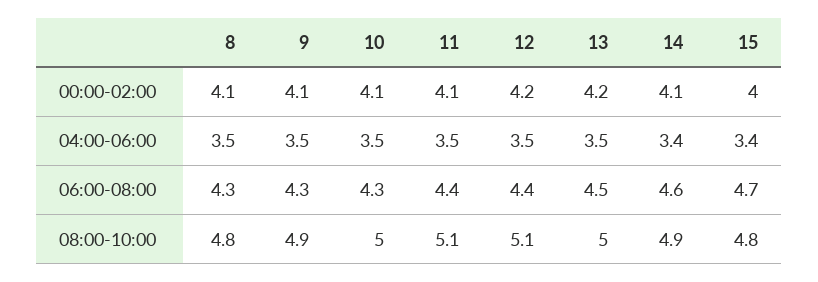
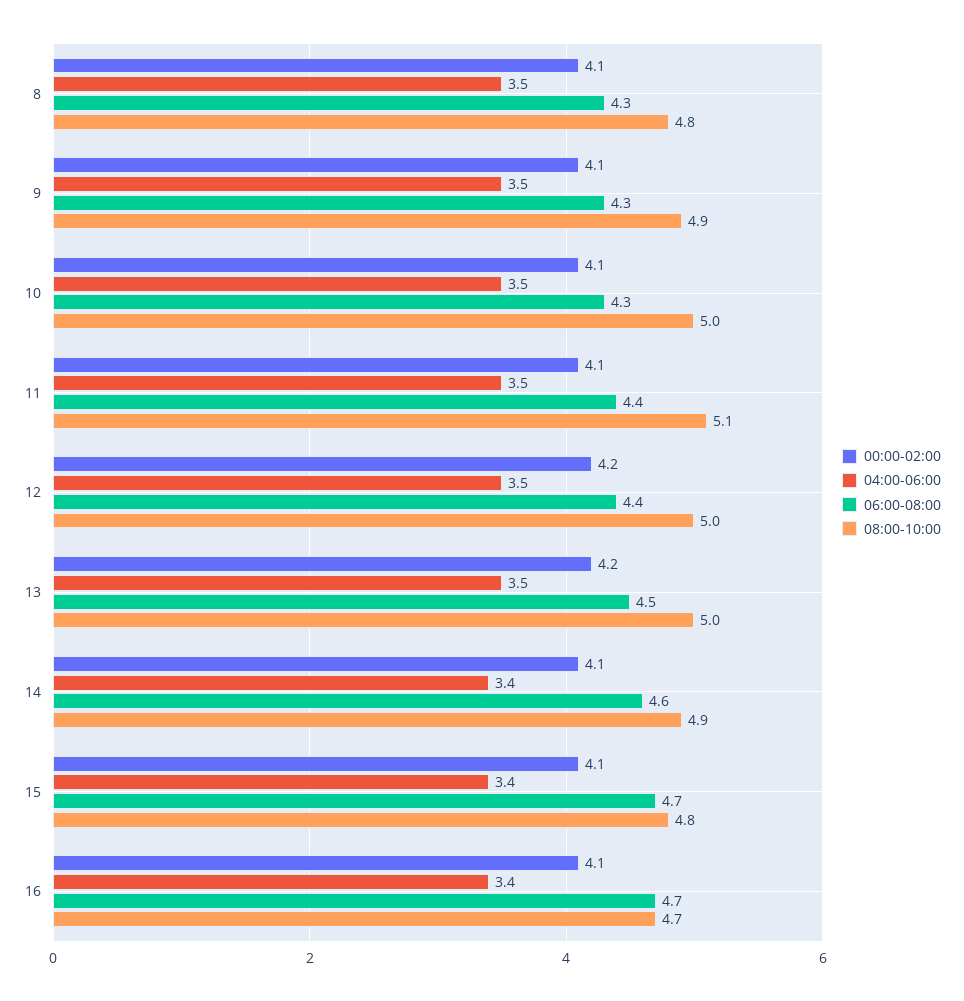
  {
    "00:00-02:00": {
      "8": 4.1,
      "9": 4.1,
      "10": 4.1,
      "11": 4.1,
      "12": 4.2,
      "13": 4.2,
      "14": 4.1,
-     "15": 4
+     "15": 4.1,
+     "16": 4.1
    },
    "04:00-06:00": {
      "8": 3.5,
      "9": 3.5,
      "10": 3.5,
      "11": 3.5,
      "12": 3.5,
      "13": 3.5,
      "14": 3.4,
-     "15": 3.4
+     "15": 3.4,
+     "16": 3.4
    },
    "06:00-08:00": {
      "8": 4.3,
      "9": 4.3,
      "10": 4.3,
      "11": 4.4,
      "12": 4.4,
      "13": 4.5,
      "14": 4.6,
-     "15": 4.7
+     "15": 4.7,
+     "16": 4.7
    },
    "08:00-10:00": {
      "8": 4.8,
      "9": 4.9,
      "10": 5,
      "11": 5.1,
-     "12": 5.1,
+     "12": 5,
      "13": 5,
      "14": 4.9,
-     "15": 4.8
+     "15": 4.8,
+     "16": 4.7
    }
  }

